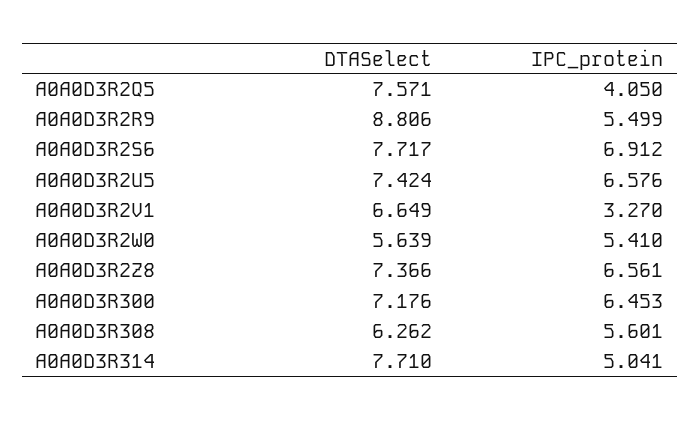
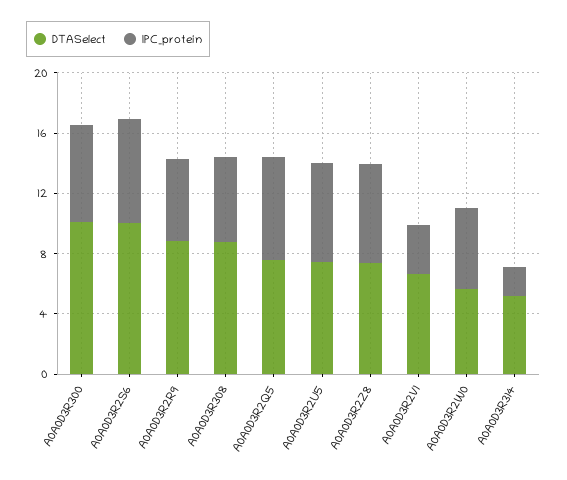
  {
    "DTASelect": {
      "A0A0D3R2Q5": 7.571,
      "A0A0D3R2R9": 8.806,
-     "A0A0D3R2S6": 7.717,
+     "A0A0D3R2S6": 10,
      "A0A0D3R2U5": 7.424,
      "A0A0D3R2V1": 6.649,
      "A0A0D3R2W0": 5.639,
      "A0A0D3R2Z8": 7.366,
-     "A0A0D3R300": 7.176,
+     "A0A0D3R300": 10,
-     "A0A0D3R308": 6.262,
+     "A0A0D3R308": 9,
-     "A0A0D3R314": 7.71
+     "A0A0D3R314": 5
    },
    "IPC_protein": {
-     "A0A0D3R2Q5": 4.05,
+     "A0A0D3R2Q5": 7,
      "A0A0D3R2R9": 5.499,
      "A0A0D3R2S6": 6.912,
      "A0A0D3R2U5": 6.576,
      "A0A0D3R2V1": 3.27,
      "A0A0D3R2W0": 5.41,
      "A0A0D3R2Z8": 6.561,
      "A0A0D3R300": 6.453,
      "A0A0D3R308": 5.601,
-     "A0A0D3R314": 5.041
+     "A0A0D3R314": 2
    }
  }

